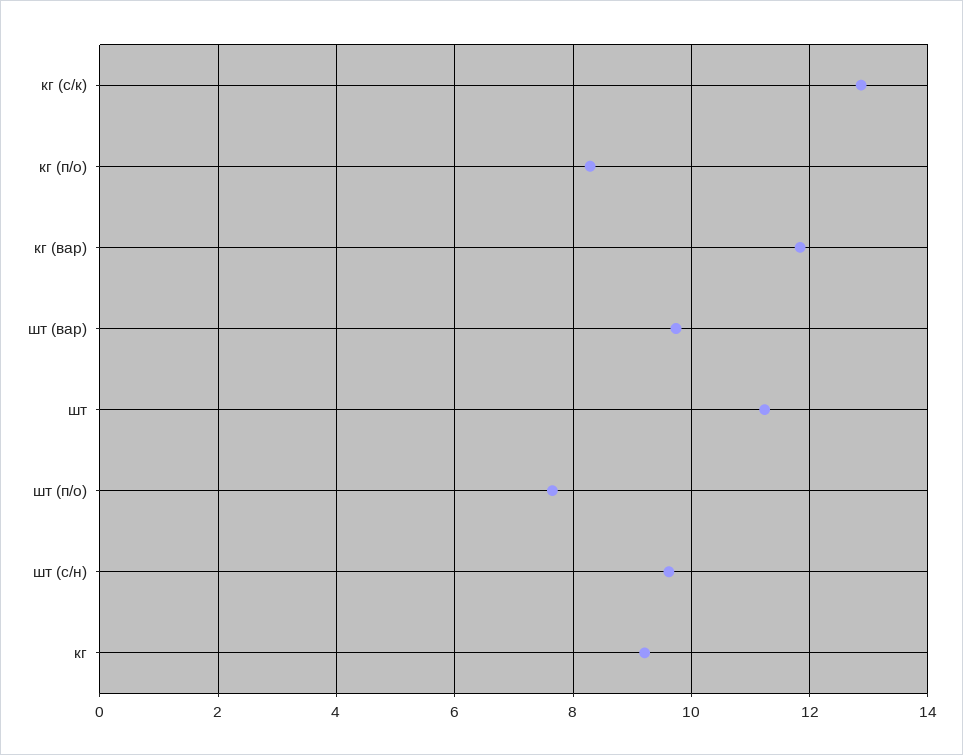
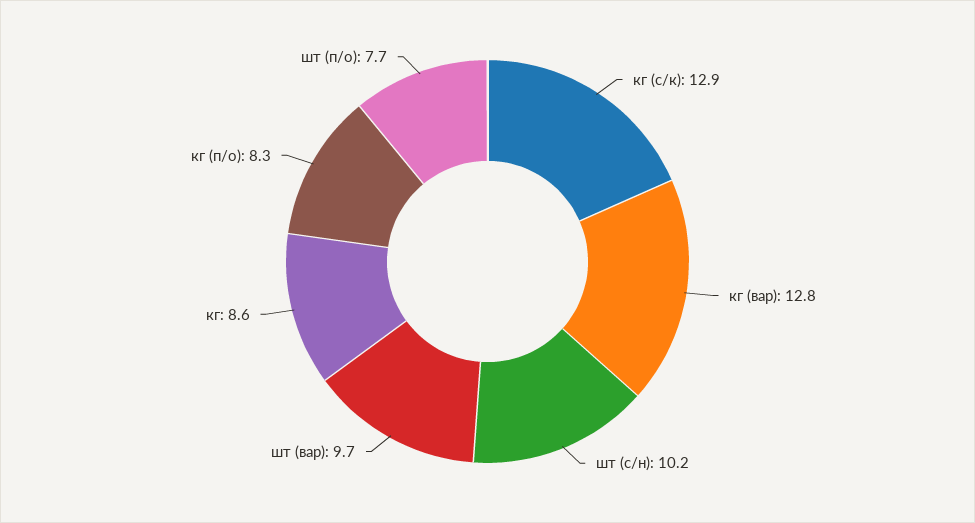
  {
    "кг (с/к)": 12.9,
    "кг (п/о)": 8.3,
-   "кг (вар)": 11.8,
+   "кг (вар)": 12.8,
    "шт (вар)": 9.7,
-   "шт": 11.2,
    "шт (п/о)": 7.7,
-   "шт (с/н)": 9.6,
+   "шт (с/н)": 10.2,
-   "кг": 9.2
+   "кг": 8.6
  }

